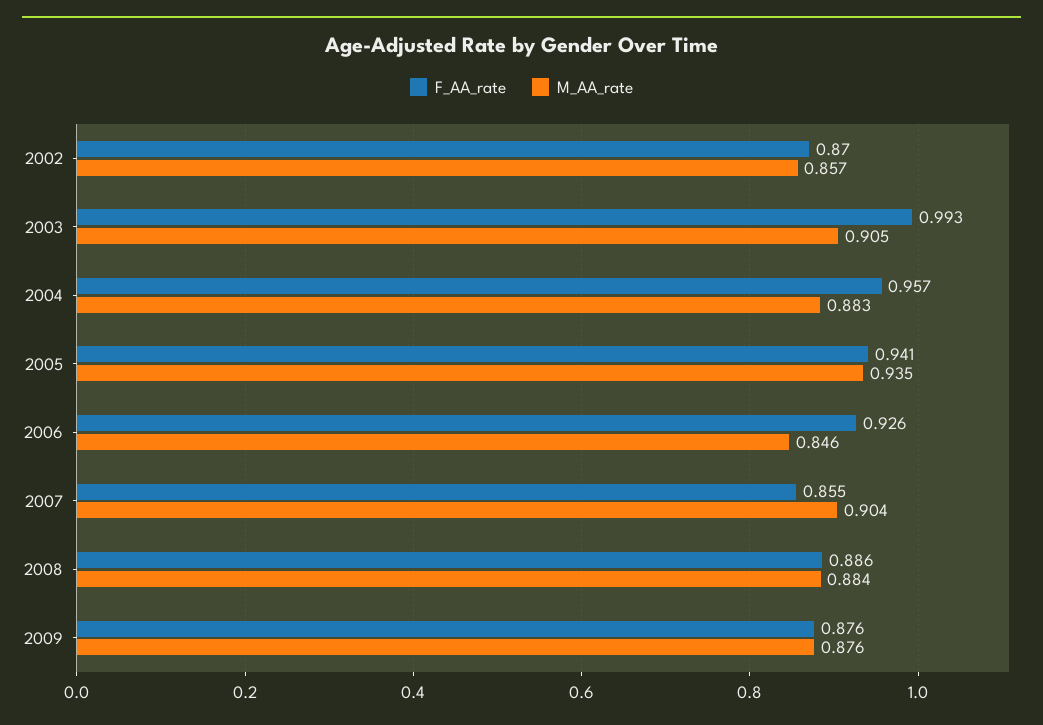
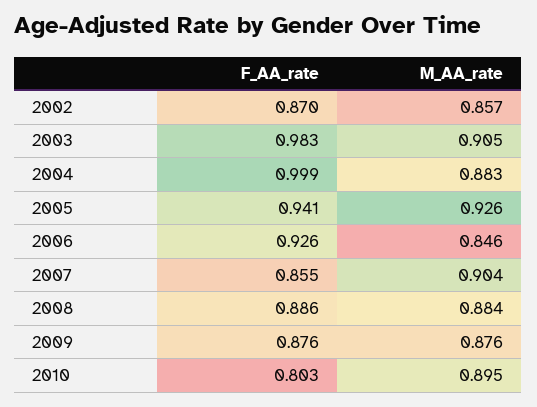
  {
    "F_AA_rate": {
      "2002": 0.87,
-     "2003": 0.993,
+     "2003": 0.983,
-     "2004": 0.957,
+     "2004": 0.999,
      "2005": 0.941,
      "2006": 0.926,
      "2007": 0.855,
      "2008": 0.886,
-     "2009": 0.876
+     "2009": 0.876,
+     "2010": 0.803
    },
    "M_AA_rate": {
      "2002": 0.857,
      "2003": 0.905,
      "2004": 0.883,
-     "2005": 0.935,
+     "2005": 0.926,
      "2006": 0.846,
      "2007": 0.904,
      "2008": 0.884,
-     "2009": 0.876
+     "2009": 0.876,
+     "2010": 0.895
    }
  }

